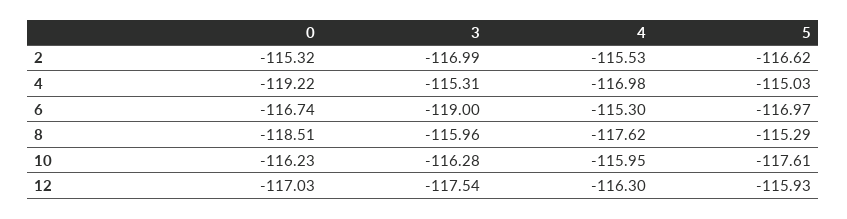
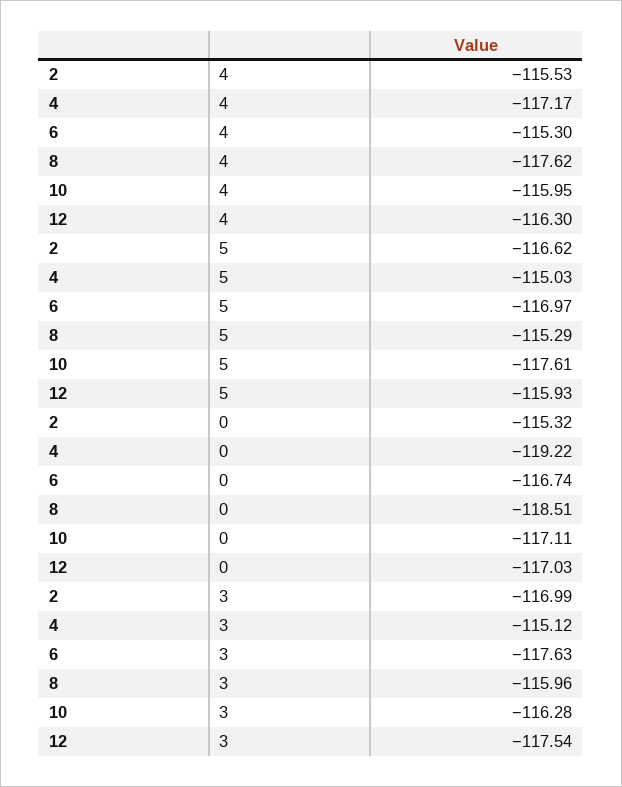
  {
    "0": {
      "2": -115.32,
      "4": -119.22,
      "6": -116.74,
      "8": -118.51,
-     "10": -116.23,
+     "10": -117.11,
      "12": -117.03
    },
    "3": {
      "2": -116.99,
-     "4": -115.31,
+     "4": -115.12,
-     "6": -119,
+     "6": -117.63,
      "8": -115.96,
      "10": -116.28,
      "12": -117.54
    },
    "4": {
      "2": -115.53,
-     "4": -116.98,
+     "4": -117.17,
      "6": -115.3,
      "8": -117.62,
      "10": -115.95,
      "12": -116.3
    },
    "5": {
      "2": -116.62,
      "4": -115.03,
      "6": -116.97,
      "8": -115.29,
      "10": -117.61,
      "12": -115.93
    }
  }

